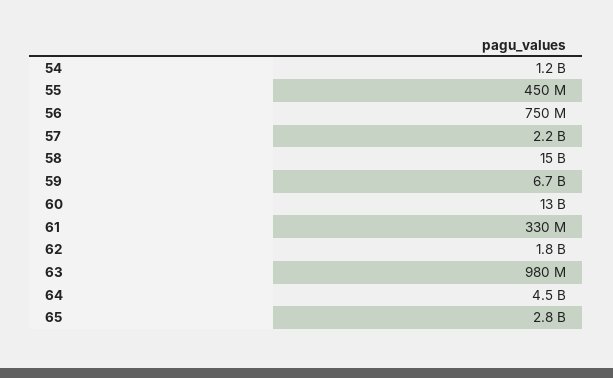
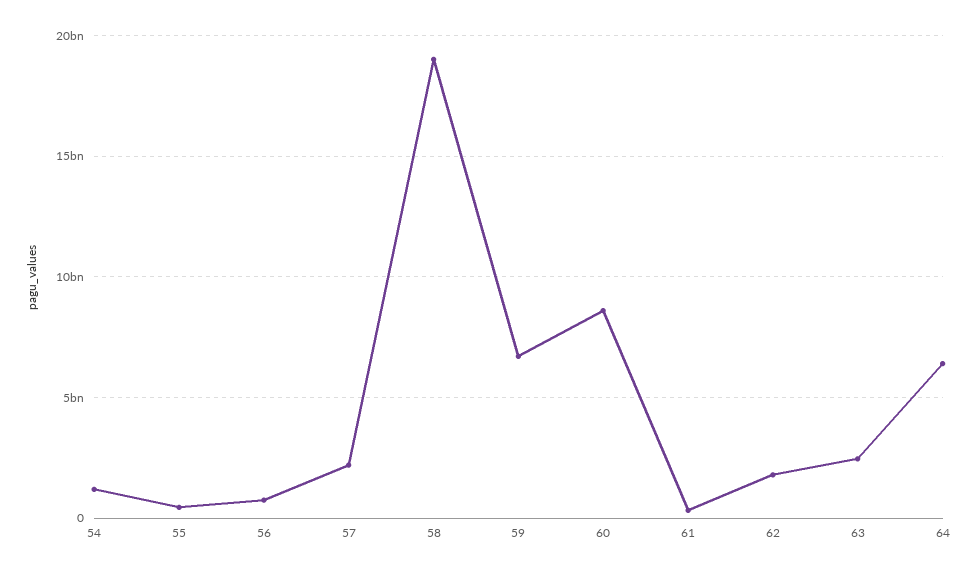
  {
    "54": 1200000000,
    "55": 450000000,
    "56": 750000000,
    "57": 2200000000,
-   "58": 15000000000,
+   "58": 19000000000,
    "59": 6700000000,
-   "60": 13000000000,
+   "60": 8500000000,
    "61": 330000000,
    "62": 1800000000,
-   "63": 980000000,
+   "63": 2500000000,
-   "64": 4500000000,
+   "64": 6500000000
-   "65": 2800000000
  }

